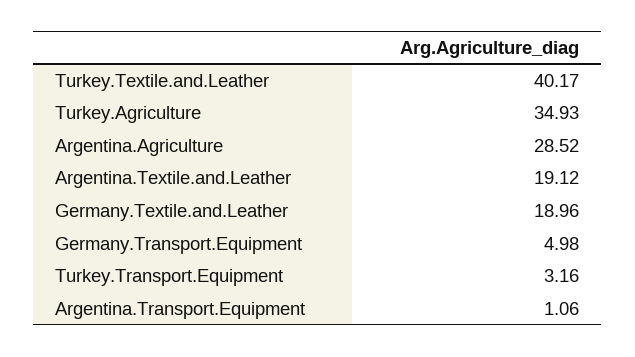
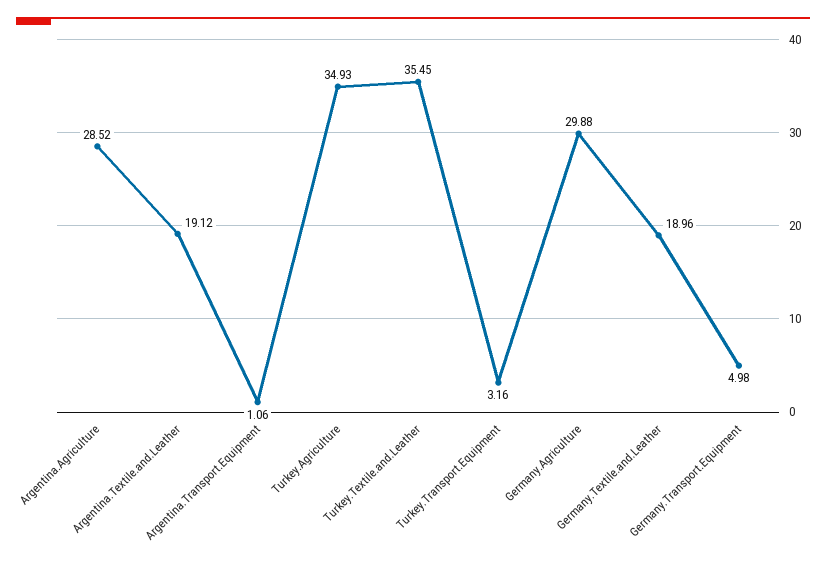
  {
-   "Turkey.Textile.and.Leather": 40.17,
+   "Turkey.Textile.and.Leather": 35.45,
    "Turkey.Agriculture": 34.93,
    "Argentina.Agriculture": 28.52,
    "Argentina.Textile.and.Leather": 19.12,
    "Germany.Textile.and.Leather": 18.96,
    "Germany.Transport.Equipment": 4.98,
    "Turkey.Transport.Equipment": 3.16,
-   "Argentina.Transport.Equipment": 1.06
+   "Argentina.Transport.Equipment": 1.06,
+   "Germany.Agriculture": 29.88
  }

